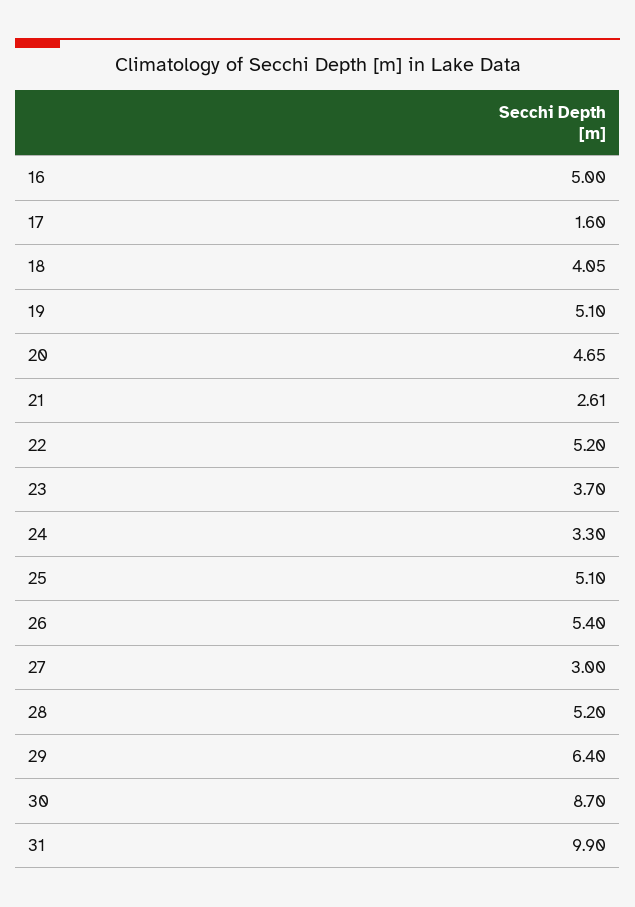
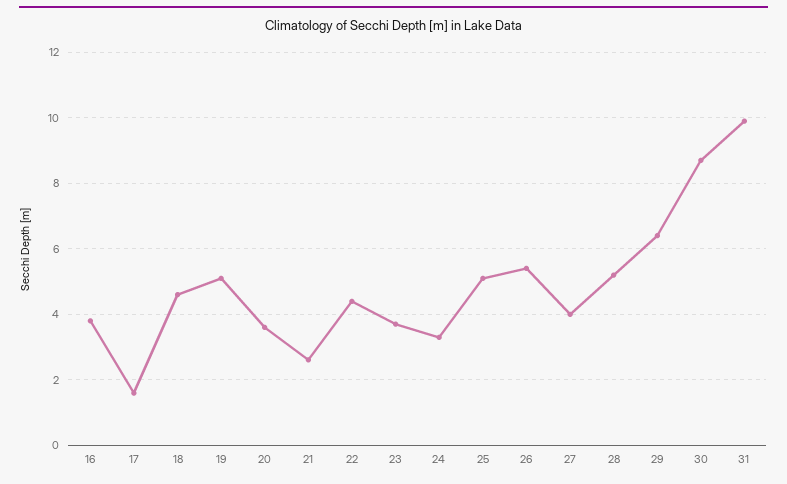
  {
-   "16": 5,
+   "16": 3.8,
    "17": 1.6,
-   "18": 4.05,
+   "18": 4.6,
    "19": 5.1,
-   "20": 4.65,
+   "20": 3.6,
    "21": 2.61,
-   "22": 5.2,
+   "22": 4.4,
    "23": 3.7,
    "24": 3.3,
    "25": 5.1,
    "26": 5.4,
-   "27": 3,
+   "27": 4,
    "28": 5.2,
    "29": 6.4,
    "30": 8.7,
    "31": 9.9
  }

